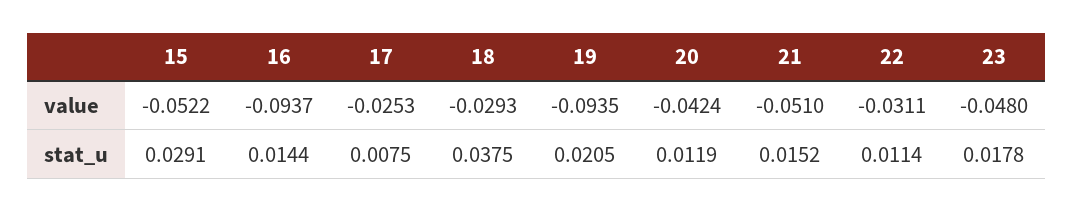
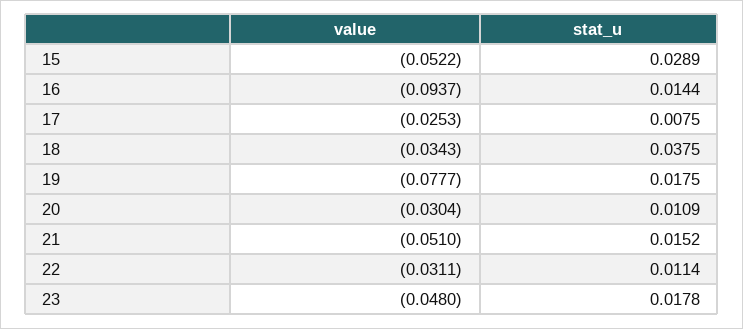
  {
    "15": {
      "value": -0.0522,
-     "stat_u": 0.0291
+     "stat_u": 0.0289
    },
    "16": {
      "value": -0.0937,
      "stat_u": 0.0144
    },
    "17": {
      "value": -0.0253,
      "stat_u": 0.0075
    },
    "18": {
-     "value": -0.0293,
+     "value": -0.0343,
      "stat_u": 0.0375
    },
    "19": {
-     "value": -0.0935,
+     "value": -0.0777,
-     "stat_u": 0.0205
+     "stat_u": 0.0175
    },
    "20": {
-     "value": -0.0424,
+     "value": -0.0304,
-     "stat_u": 0.0119
+     "stat_u": 0.0109
    },
    "21": {
      "value": -0.051,
      "stat_u": 0.0152
    },
    "22": {
      "value": -0.0311,
      "stat_u": 0.0114
    },
    "23": {
      "value": -0.048,
      "stat_u": 0.0178
    }
  }

